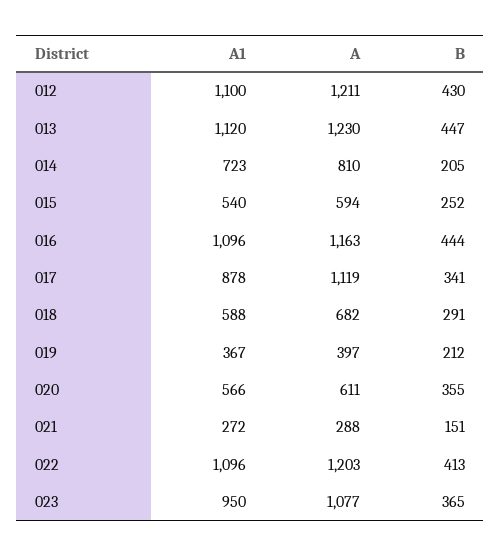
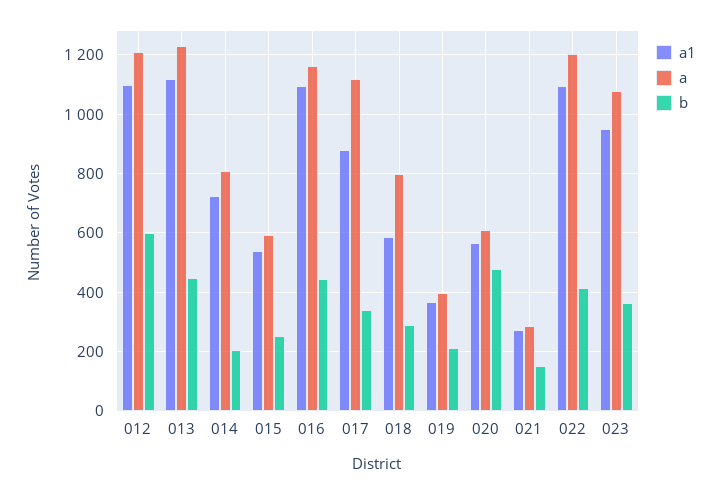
  {
    "A1": {
      "012": 1100,
      "013": 1120,
      "014": 723,
      "015": 540,
      "016": 1096,
      "017": 878,
      "018": 588,
      "019": 367,
      "020": 566,
      "021": 272,
      "022": 1096,
      "023": 950
    },
    "A": {
      "012": 1211,
      "013": 1230,
      "014": 810,
      "015": 594,
      "016": 1163,
      "017": 1119,
-     "018": 682,
+     "018": 800,
      "019": 397,
      "020": 611,
      "021": 288,
      "022": 1203,
      "023": 1077
    },
    "B": {
-     "012": 430,
+     "012": 600,
      "013": 447,
      "014": 205,
      "015": 252,
      "016": 444,
      "017": 341,
      "018": 291,
      "019": 212,
-     "020": 355,
+     "020": 475,
      "021": 151,
      "022": 413,
      "023": 365
    }
  }

